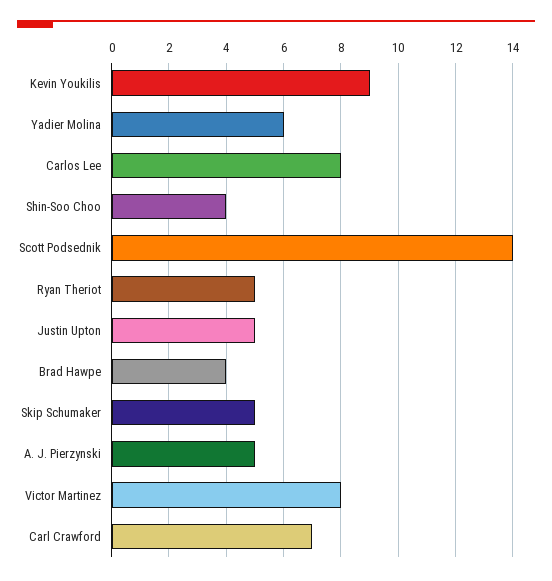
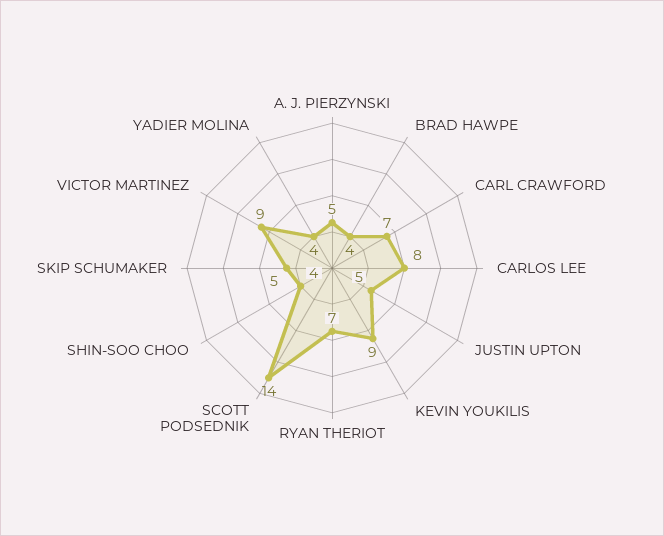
  {
    "Kevin Youkilis": 9,
-   "Yadier Molina": 6,
+   "Yadier Molina": 4,
    "Carlos Lee": 8,
    "Shin-Soo Choo": 4,
    "Scott Podsednik": 14,
-   "Ryan Theriot": 5,
+   "Ryan Theriot": 7,
    "Justin Upton": 5,
    "Brad Hawpe": 4,
    "Skip Schumaker": 5,
    "A. J. Pierzynski": 5,
-   "Victor Martinez": 8,
+   "Victor Martinez": 9,
    "Carl Crawford": 7
  }

